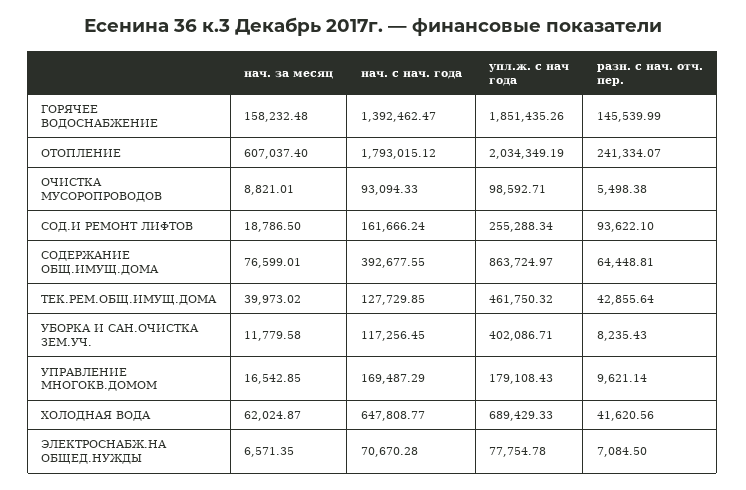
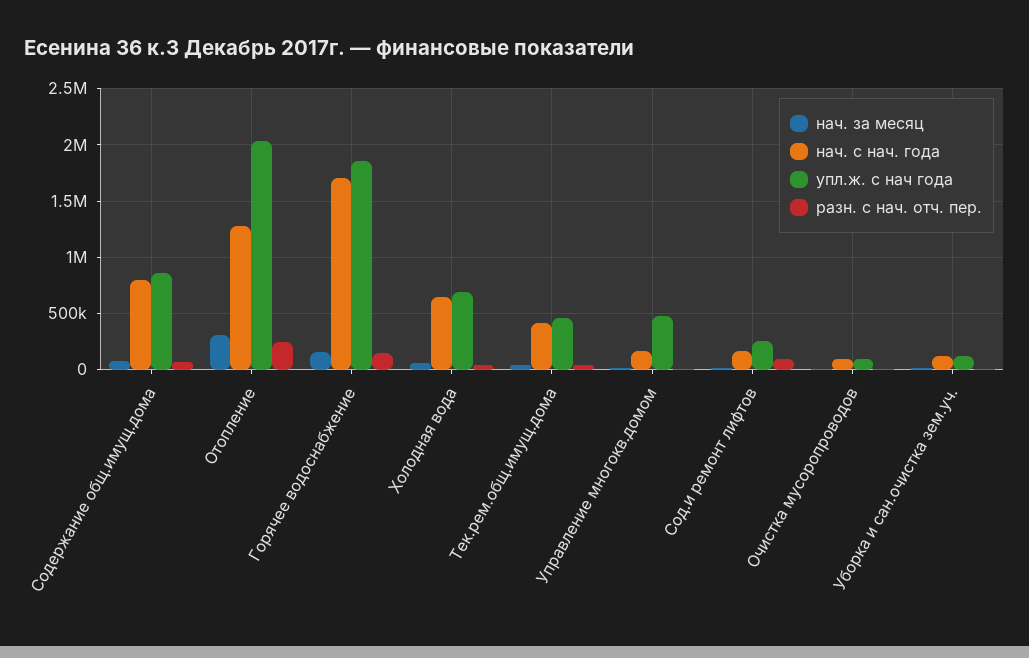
  {
    "нач. за месяц": {
      "ГОРЯЧЕЕ ВОДОСНАБЖЕНИЕ": 158232.48,
-     "ОТОПЛЕНИЕ": 607037.4,
+     "ОТОПЛЕНИЕ": 300000,
      "ОЧИСТКА МУСОРОПРОВОДОВ": 8821.01,
      "СОД.И РЕМОНТ ЛИФТОВ": 18786.5,
      "СОДЕРЖАНИЕ ОБЩ.ИМУЩ.ДОМА": 76599.01,
      "ТЕК.РЕМ.ОБЩ.ИМУЩ.ДОМА": 39973.02,
      "УБОРКА И САН.ОЧИСТКА ЗЕМ.УЧ.": 11779.58,
      "УПРАВЛЕНИЕ МНОГОКВ.ДОМОМ": 16542.85,
-     "ХОЛОДНАЯ ВОДА": 62024.87,
+     "ХОЛОДНАЯ ВОДА": 62024.87
-     "ЭЛЕКТРОСНАБЖ.НА ОБЩЕД.НУЖДЫ": 6571.35
    },
    "нач. с нач. года": {
-     "ГОРЯЧЕЕ ВОДОСНАБЖЕНИЕ": 1392462.47,
+     "ГОРЯЧЕЕ ВОДОСНАБЖЕНИЕ": 1700000,
-     "ОТОПЛЕНИЕ": 1793015.12,
+     "ОТОПЛЕНИЕ": 1300000,
      "ОЧИСТКА МУСОРОПРОВОДОВ": 93094.33,
      "СОД.И РЕМОНТ ЛИФТОВ": 161666.24,
-     "СОДЕРЖАНИЕ ОБЩ.ИМУЩ.ДОМА": 392677.55,
+     "СОДЕРЖАНИЕ ОБЩ.ИМУЩ.ДОМА": 800000,
-     "ТЕК.РЕМ.ОБЩ.ИМУЩ.ДОМА": 127729.85,
+     "ТЕК.РЕМ.ОБЩ.ИМУЩ.ДОМА": 400000,
      "УБОРКА И САН.ОЧИСТКА ЗЕМ.УЧ.": 117256.45,
      "УПРАВЛЕНИЕ МНОГОКВ.ДОМОМ": 169487.29,
-     "ХОЛОДНАЯ ВОДА": 647808.77,
+     "ХОЛОДНАЯ ВОДА": 647808.77
-     "ЭЛЕКТРОСНАБЖ.НА ОБЩЕД.НУЖДЫ": 70670.28
    },
    "упл.ж. с нач года": {
      "ГОРЯЧЕЕ ВОДОСНАБЖЕНИЕ": 1851435.26,
      "ОТОПЛЕНИЕ": 2034349.19,
      "ОЧИСТКА МУСОРОПРОВОДОВ": 98592.71,
      "СОД.И РЕМОНТ ЛИФТОВ": 255288.34,
      "СОДЕРЖАНИЕ ОБЩ.ИМУЩ.ДОМА": 863724.97,
      "ТЕК.РЕМ.ОБЩ.ИМУЩ.ДОМА": 461750.32,
-     "УБОРКА И САН.ОЧИСТКА ЗЕМ.УЧ.": 402086.71,
+     "УБОРКА И САН.ОЧИСТКА ЗЕМ.УЧ.": 100000,
-     "УПРАВЛЕНИЕ МНОГОКВ.ДОМОМ": 179108.43,
+     "УПРАВЛЕНИЕ МНОГОКВ.ДОМОМ": 500000,
-     "ХОЛОДНАЯ ВОДА": 689429.33,
+     "ХОЛОДНАЯ ВОДА": 689429.33
-     "ЭЛЕКТРОСНАБЖ.НА ОБЩЕД.НУЖДЫ": 77754.78
    },
    "разн. с нач. отч. пер.": {
      "ГОРЯЧЕЕ ВОДОСНАБЖЕНИЕ": 145539.99,
      "ОТОПЛЕНИЕ": 241334.07,
      "ОЧИСТКА МУСОРОПРОВОДОВ": 5498.38,
      "СОД.И РЕМОНТ ЛИФТОВ": 93622.1,
      "СОДЕРЖАНИЕ ОБЩ.ИМУЩ.ДОМА": 64448.81,
      "ТЕК.РЕМ.ОБЩ.ИМУЩ.ДОМА": 42855.64,
      "УБОРКА И САН.ОЧИСТКА ЗЕМ.УЧ.": 8235.43,
      "УПРАВЛЕНИЕ МНОГОКВ.ДОМОМ": 9621.14,
-     "ХОЛОДНАЯ ВОДА": 41620.56,
+     "ХОЛОДНАЯ ВОДА": 41620.56
-     "ЭЛЕКТРОСНАБЖ.НА ОБЩЕД.НУЖДЫ": 7084.5
    }
  }

